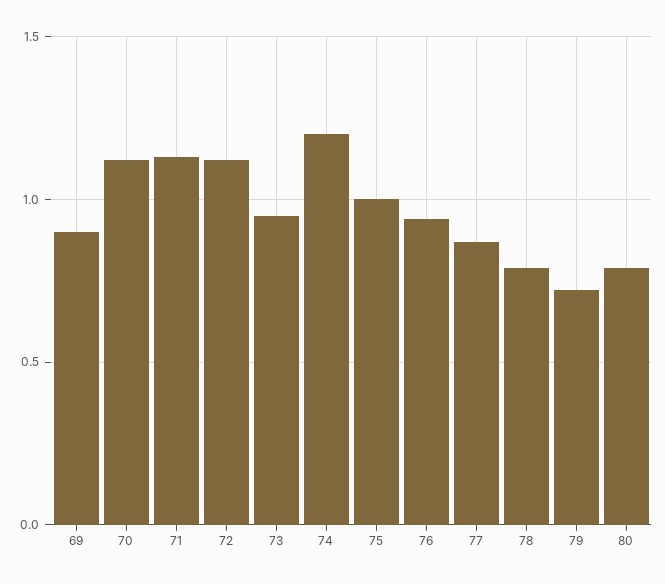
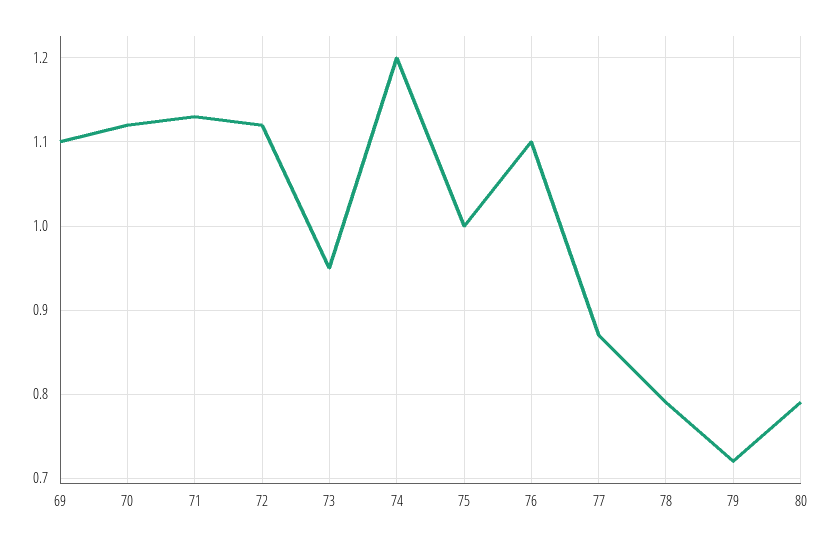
  {
-   "69": 0.9,
+   "69": 1.1,
    "70": 1.12,
    "71": 1.13,
    "72": 1.12,
    "73": 0.95,
    "74": 1.2,
    "75": 1,
-   "76": 0.95,
+   "76": 1.1,
    "77": 0.87,
    "78": 0.79,
    "79": 0.72,
    "80": 0.79
  }

